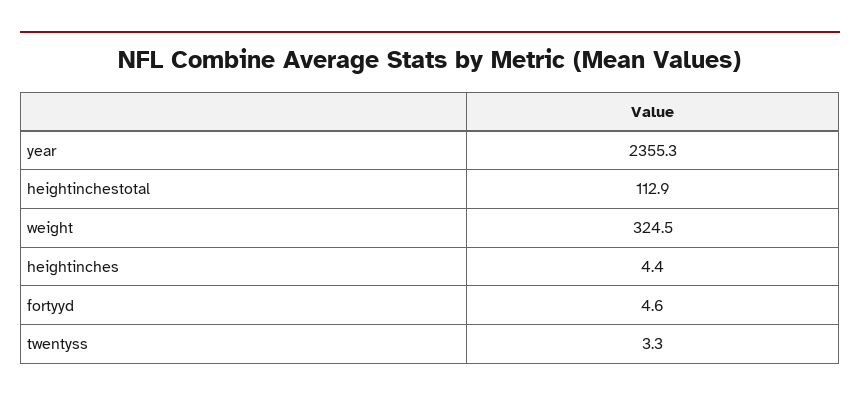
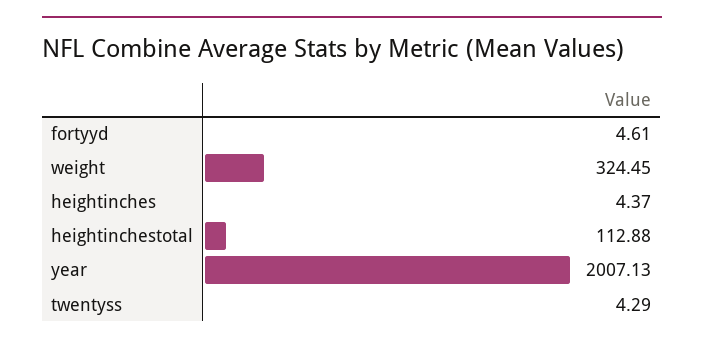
  {
-   "year": 2355.3,
+   "year": 2007.13,
    "heightinchestotal": 112.88,
    "weight": 324.45,
    "heightinches": 4.37,
    "fortyyd": 4.61,
-   "twentyss": 3.3
+   "twentyss": 4.29
  }

